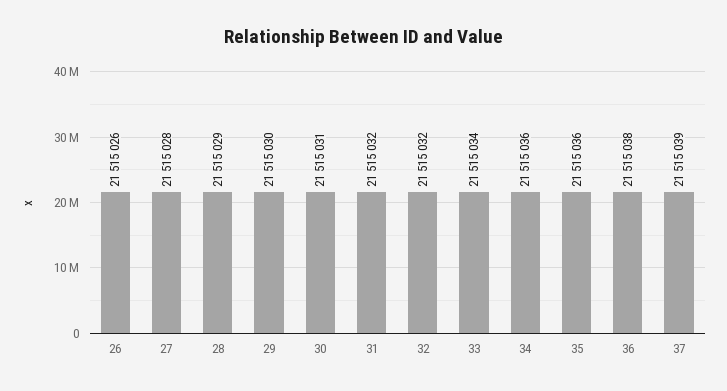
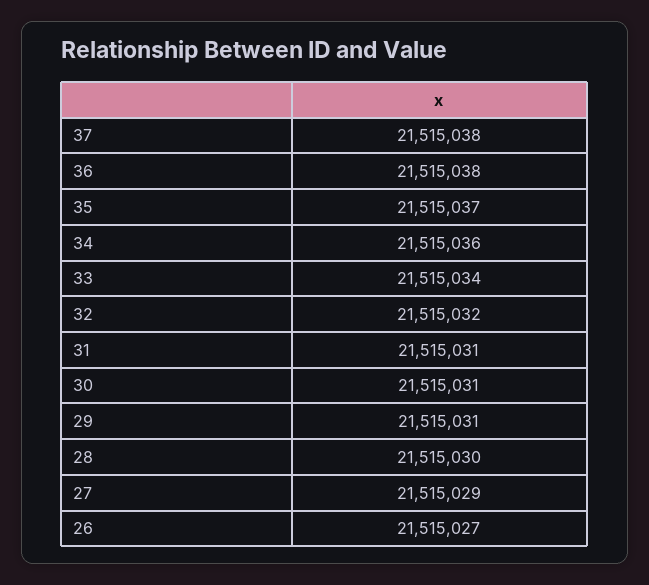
  {
-   "26": 21515026,
+   "26": 21515027,
-   "27": 21515028,
+   "27": 21515029,
-   "28": 21515029,
+   "28": 21515030,
-   "29": 21515030,
+   "29": 21515031,
    "30": 21515031,
-   "31": 21515032,
+   "31": 21515031,
    "32": 21515032,
    "33": 21515034,
    "34": 21515036,
-   "35": 21515036,
+   "35": 21515037,
    "36": 21515038,
-   "37": 21515039
+   "37": 21515038
  }

